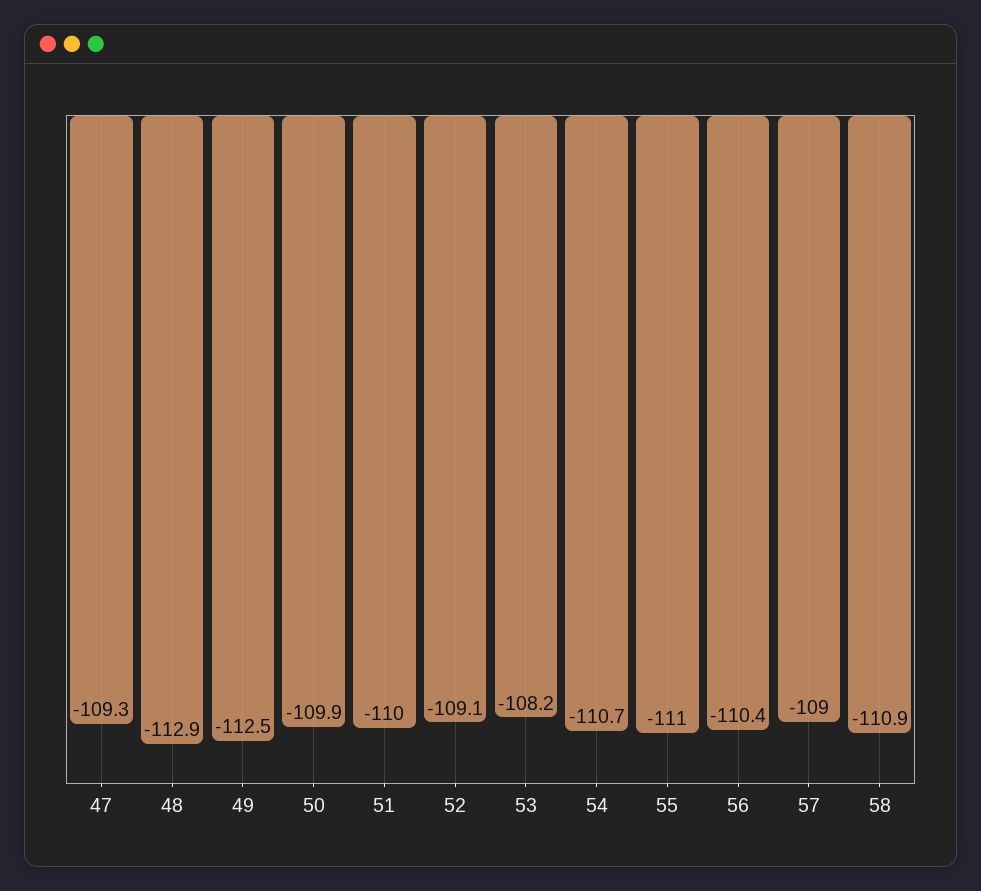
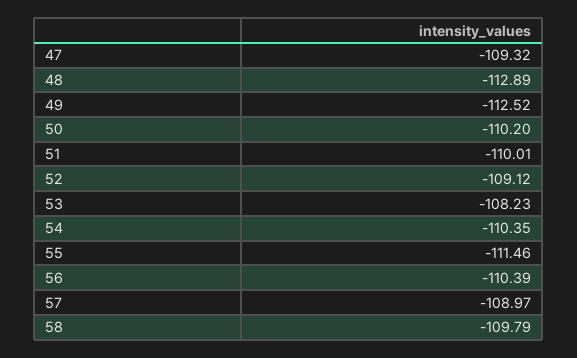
  {
    "47": -109.32,
    "48": -112.89,
    "49": -112.52,
-   "50": -109.9,
+   "50": -110.2,
    "51": -110.01,
    "52": -109.12,
    "53": -108.23,
-   "54": -110.7,
+   "54": -110.35,
-   "55": -111,
+   "55": -111.46,
    "56": -110.39,
    "57": -108.97,
-   "58": -110.9
+   "58": -109.79
  }

